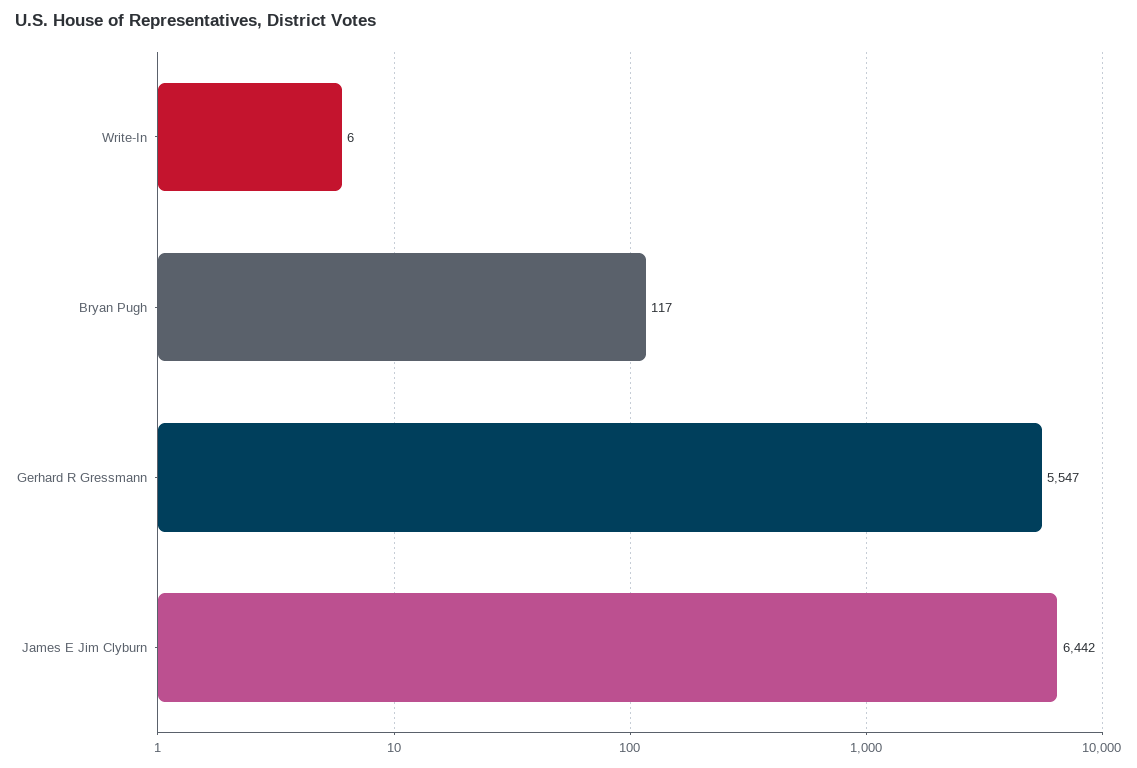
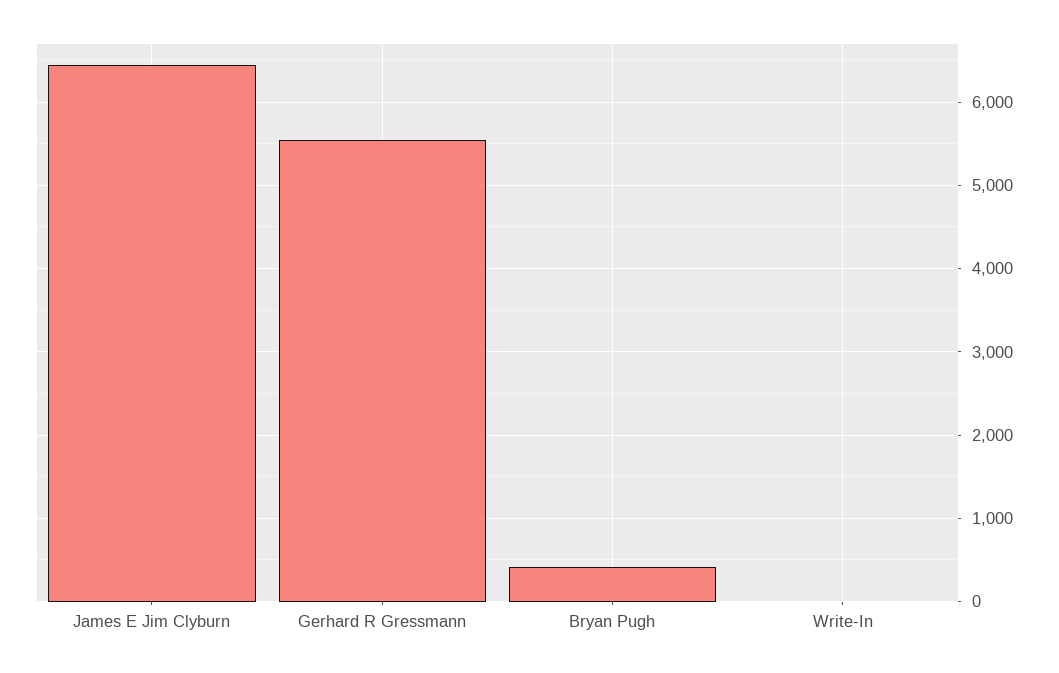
  {
    "Write-In": 6,
-   "Bryan Pugh": 117,
+   "Bryan Pugh": 400,
    "Gerhard R Gressmann": 5547,
    "James E Jim Clyburn": 6442
  }

